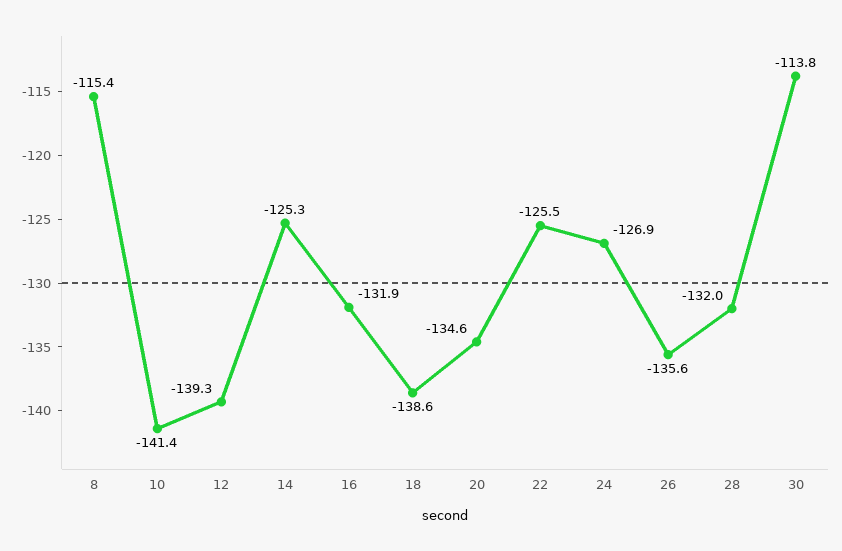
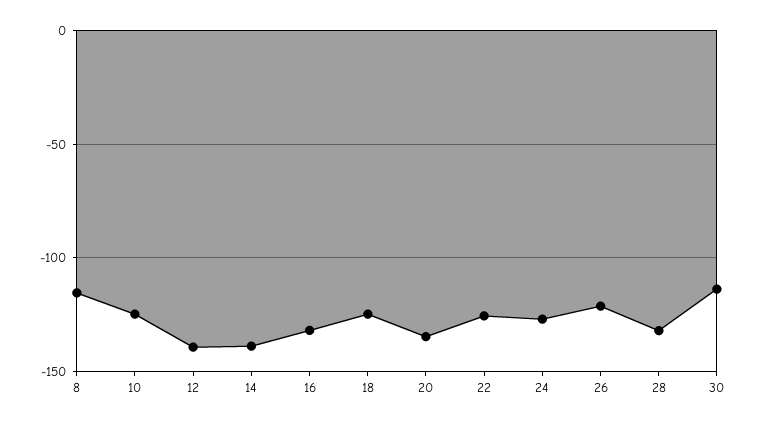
  {
    "8": -115.4,
-   "10": -141.4,
+   "10": -125,
    "12": -139.3,
-   "14": -125.3,
+   "14": -140,
    "16": -131.9,
-   "18": -138.6,
+   "18": -125,
    "20": -134.6,
    "22": -125.5,
    "24": -126.9,
-   "26": -135.6,
+   "26": -120,
    "28": -132,
    "30": -113.8
  }

